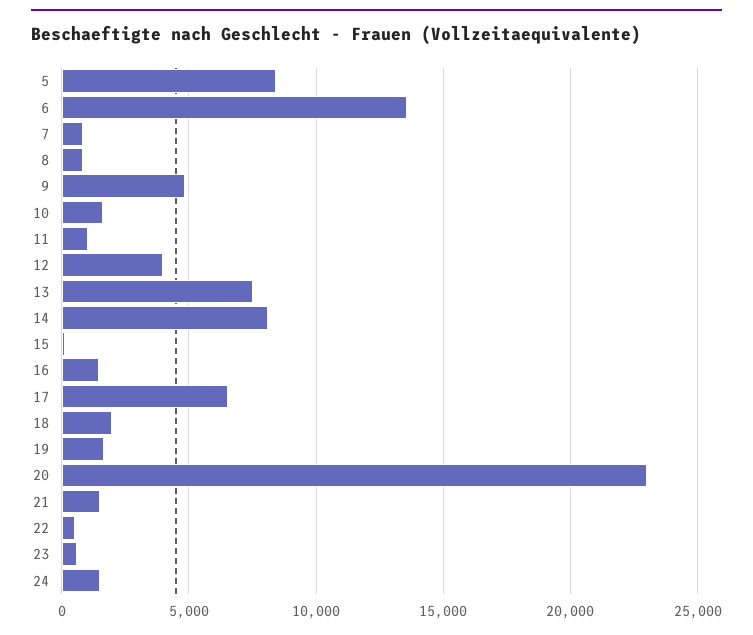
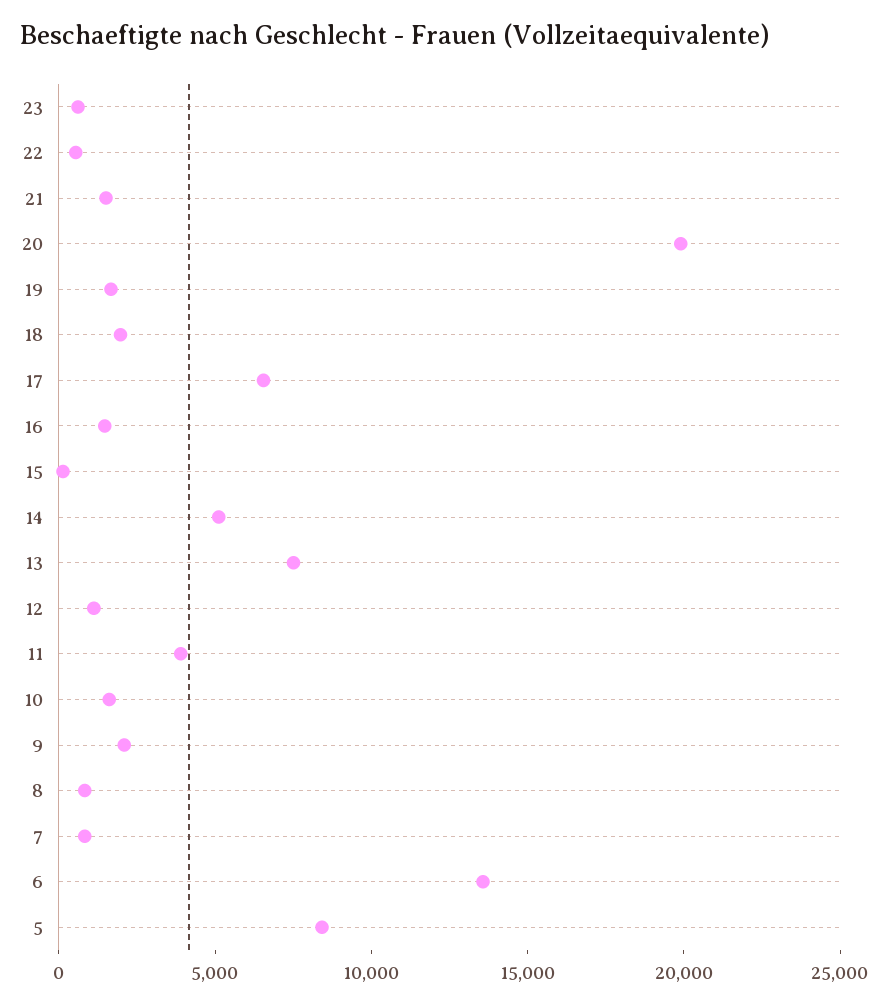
  {
    "5": 8500,
    "6": 13500,
    "7": 1000,
    "8": 1000,
-   "9": 5000,
+   "9": 2000,
    "10": 1500,
-   "11": 1000,
+   "11": 4000,
-   "12": 4000,
+   "12": 1000,
    "13": 7500,
-   "14": 8000,
+   "14": 5000,
    "15": 0,
    "16": 1500,
    "17": 6500,
    "18": 2000,
    "19": 1500,
-   "20": 23000,
+   "20": 20000,
    "21": 1500,
    "22": 500,
-   "23": 500,
+   "23": 500
-   "24": 1500
  }

